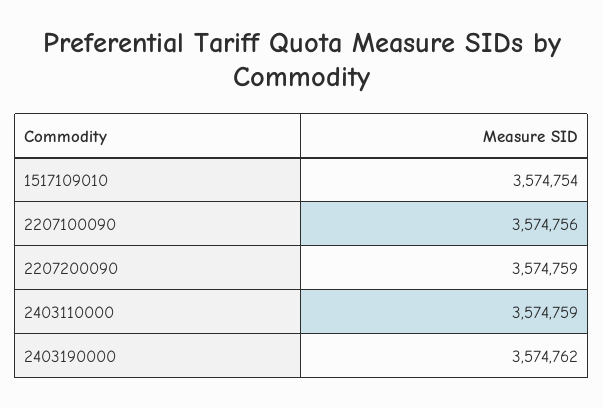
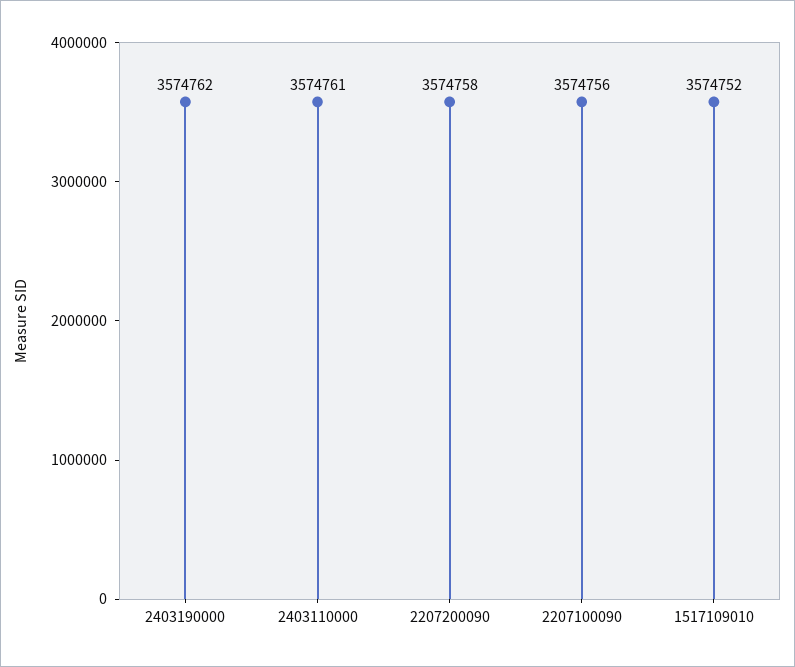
  {
-   "1517109010": 3574754,
+   "1517109010": 3574752,
    "2207100090": 3574756,
-   "2207200090": 3574759,
+   "2207200090": 3574758,
-   "2403110000": 3574759,
+   "2403110000": 3574761,
    "2403190000": 3574762
  }

